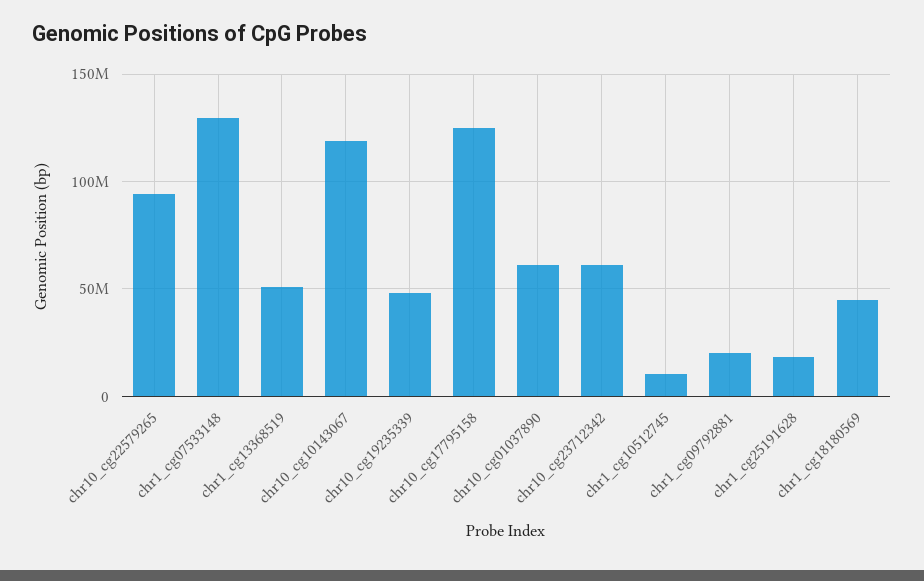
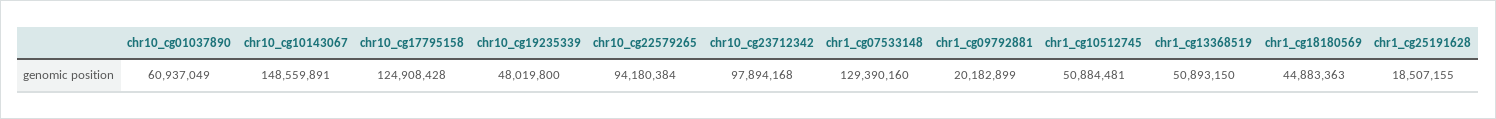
  {
    "chr10_cg22579265": 94180384,
    "chr1_cg07533148": 129390160,
    "chr1_cg13368519": 50893150,
-   "chr10_cg10143067": 120000000,
+   "chr10_cg10143067": 148559891,
    "chr10_cg19235339": 48019800,
    "chr10_cg17795158": 124908428,
    "chr10_cg01037890": 60937049,
-   "chr10_cg23712342": 60000000,
+   "chr10_cg23712342": 97894168,
-   "chr1_cg10512745": 10000000,
+   "chr1_cg10512745": 50884481,
    "chr1_cg09792881": 20182899,
    "chr1_cg25191628": 18507155,
    "chr1_cg18180569": 44883363
  }

